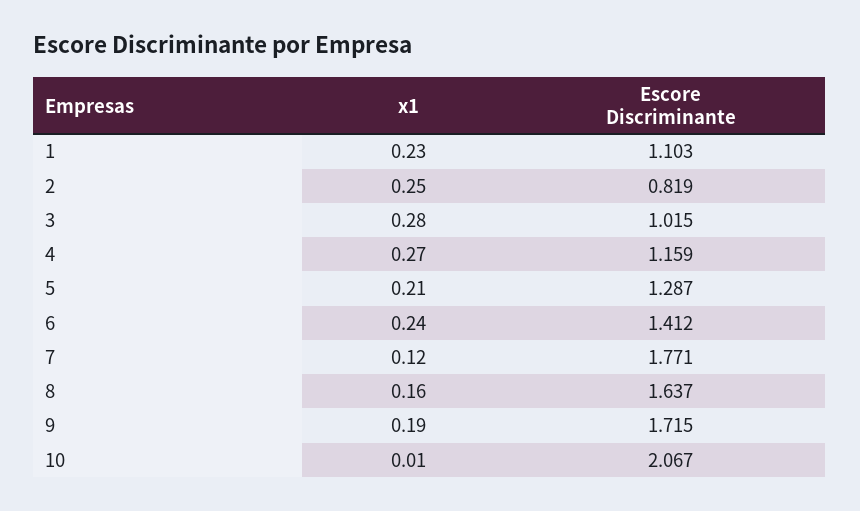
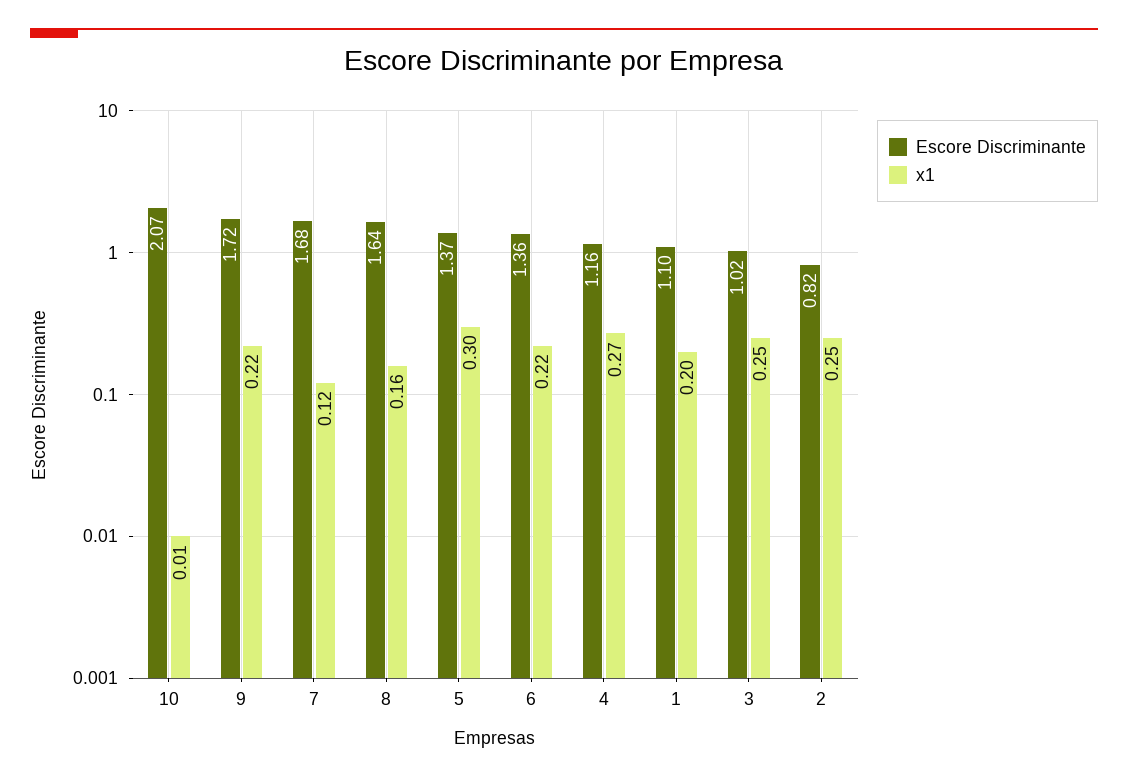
  {
    "x1": {
-     "1": 0.23,
+     "1": 0.2,
      "2": 0.25,
-     "3": 0.28,
+     "3": 0.25,
      "4": 0.27,
-     "5": 0.21,
+     "5": 0.3,
-     "6": 0.24,
+     "6": 0.22,
      "7": 0.12,
      "8": 0.16,
-     "9": 0.19,
+     "9": 0.22,
      "10": 0.01
    },
    "Escore Discriminante": {
      "1": 1.103,
      "2": 0.819,
      "3": 1.015,
      "4": 1.159,
-     "5": 1.287,
+     "5": 1.37,
-     "6": 1.412,
+     "6": 1.36,
-     "7": 1.771,
+     "7": 1.68,
      "8": 1.637,
      "9": 1.715,
      "10": 2.067
    }
  }

